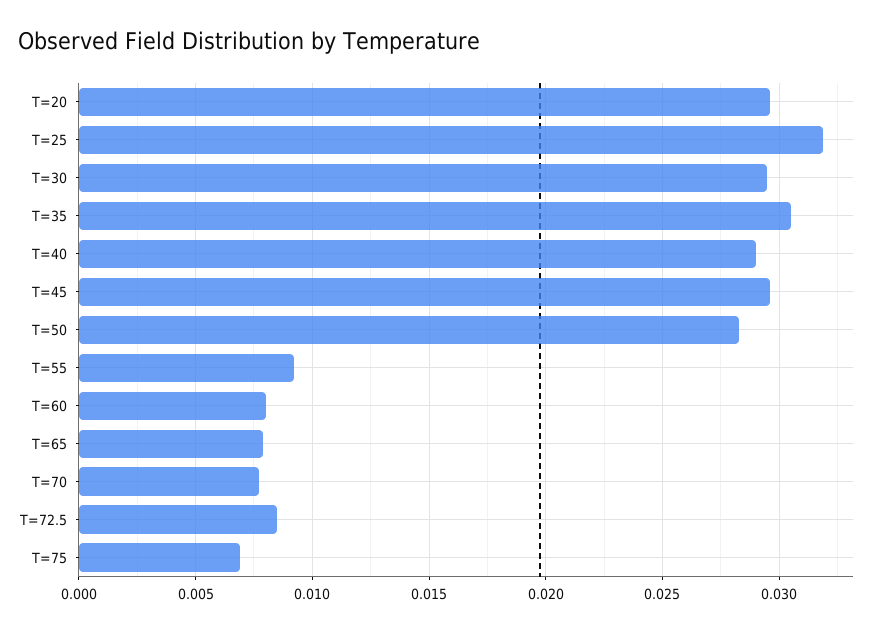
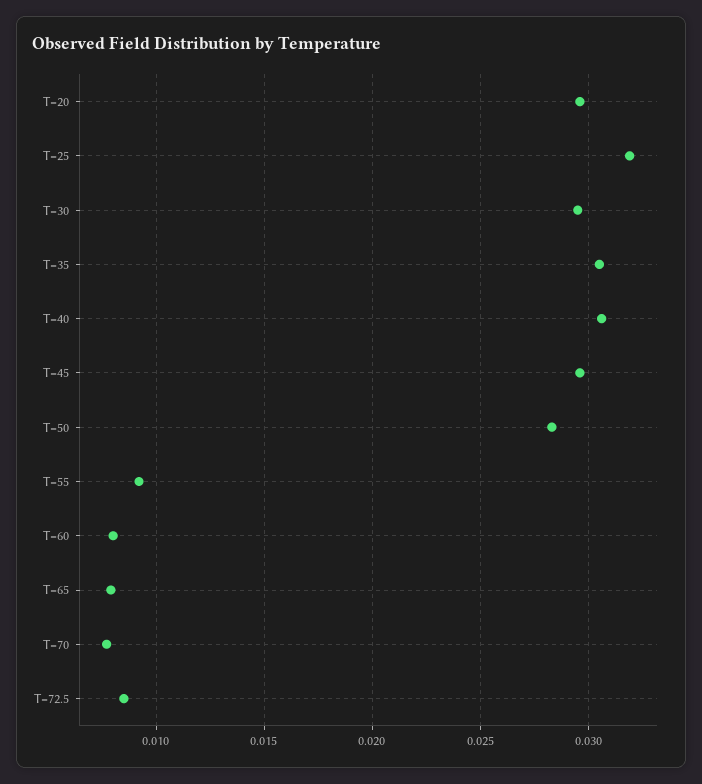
  {
    "T=20": 0.0295,
    "T=25": 0.032,
    "T=30": 0.0295,
    "T=35": 0.0305,
-   "T=40": 0.029,
+   "T=40": 0.0305,
    "T=45": 0.0295,
    "T=50": 0.0285,
    "T=55": 0.009,
    "T=60": 0.008,
    "T=65": 0.008,
    "T=70": 0.0075,
-   "T=72.5": 0.0085,
+   "T=72.5": 0.0085
-   "T=75": 0.007
  }

